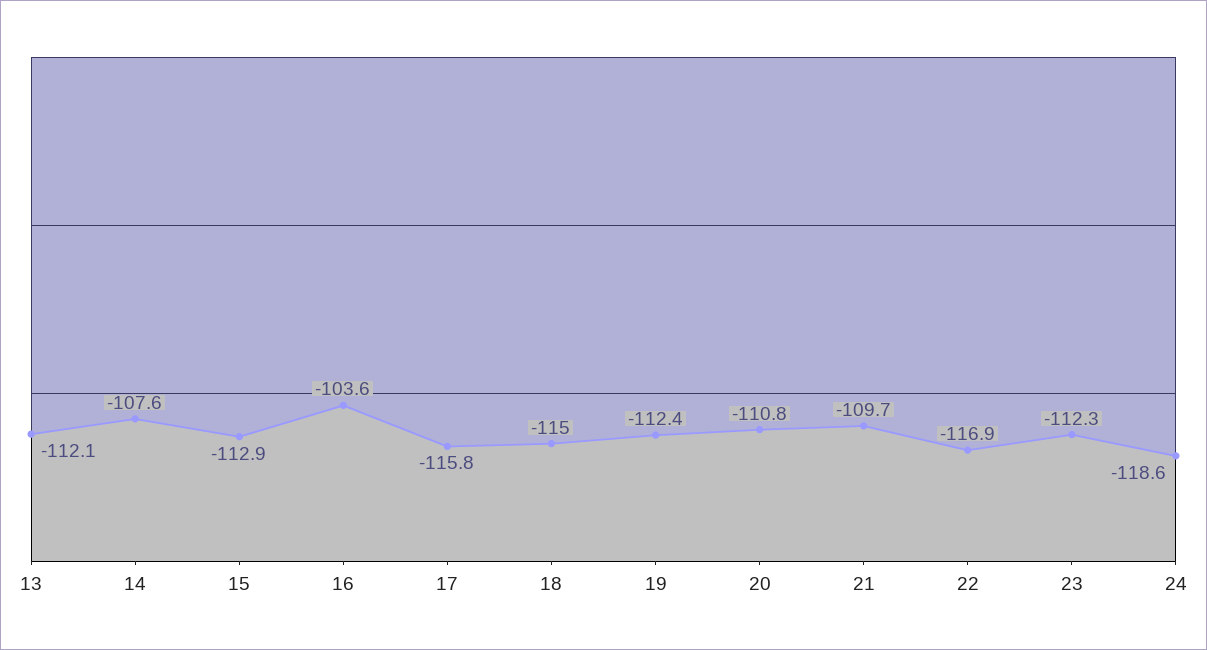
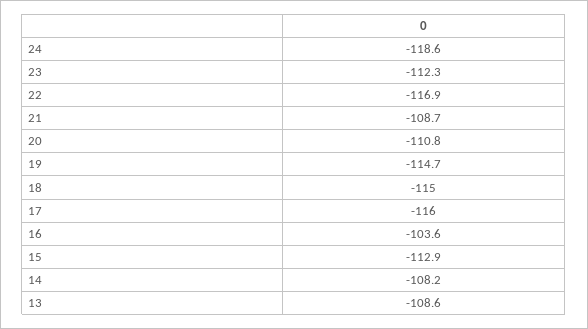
  {
-   "13": -112.1,
+   "13": -108.6,
-   "14": -107.6,
+   "14": -108.2,
    "15": -112.9,
    "16": -103.6,
-   "17": -115.8,
+   "17": -116,
    "18": -115,
-   "19": -112.4,
+   "19": -114.7,
    "20": -110.8,
-   "21": -109.7,
+   "21": -108.7,
    "22": -116.9,
    "23": -112.3,
    "24": -118.6
  }

